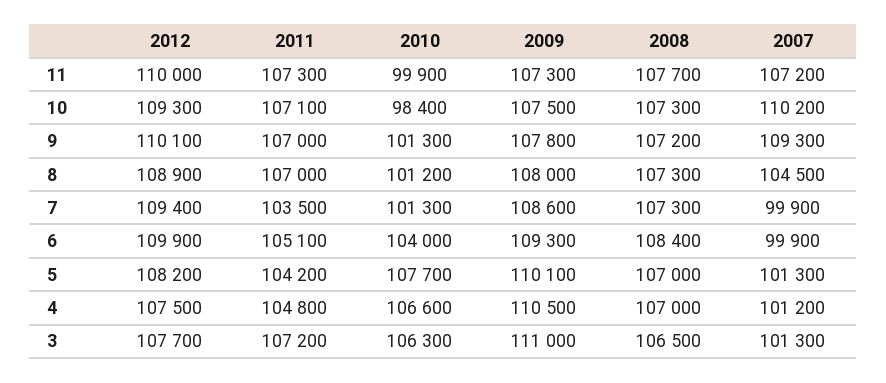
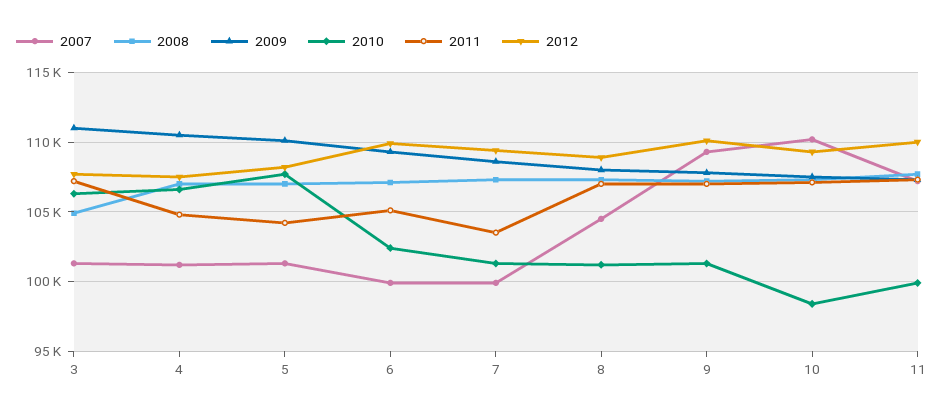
  {
    "2012": {
      "11": 110000,
      "10": 109300,
      "9": 110100,
      "8": 108900,
      "7": 109400,
      "6": 109900,
      "5": 108200,
      "4": 107500,
      "3": 107700
    },
    "2011": {
      "11": 107300,
      "10": 107100,
      "9": 107000,
      "8": 107000,
      "7": 103500,
      "6": 105100,
      "5": 104200,
      "4": 104800,
      "3": 107200
    },
    "2010": {
      "11": 99900,
      "10": 98400,
      "9": 101300,
      "8": 101200,
      "7": 101300,
-     "6": 104000,
+     "6": 102500,
      "5": 107700,
      "4": 106600,
      "3": 106300
    },
    "2009": {
      "11": 107300,
      "10": 107500,
      "9": 107800,
      "8": 108000,
      "7": 108600,
      "6": 109300,
      "5": 110100,
      "4": 110500,
      "3": 111000
    },
    "2008": {
      "11": 107700,
      "10": 107300,
      "9": 107200,
      "8": 107300,
      "7": 107300,
-     "6": 108400,
+     "6": 107000,
      "5": 107000,
      "4": 107000,
-     "3": 106500
+     "3": 105000
    },
    "2007": {
      "11": 107200,
      "10": 110200,
      "9": 109300,
      "8": 104500,
      "7": 99900,
      "6": 99900,
      "5": 101300,
      "4": 101200,
      "3": 101300
    }
  }

